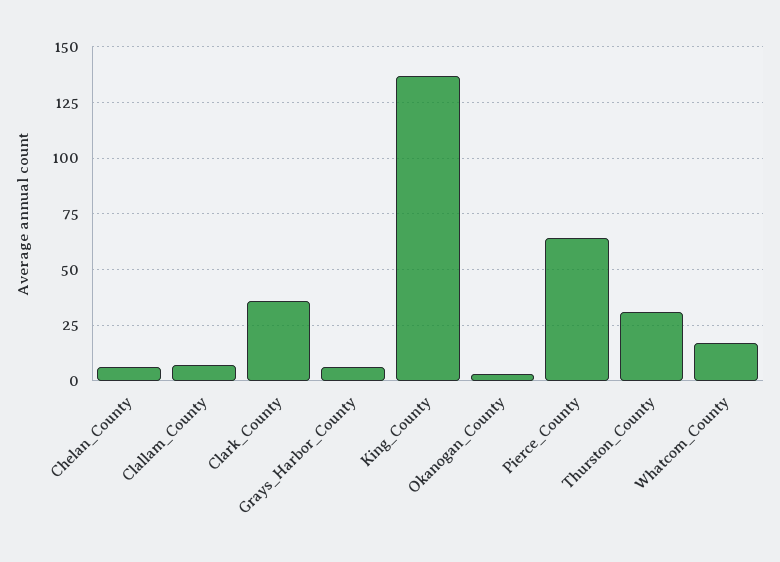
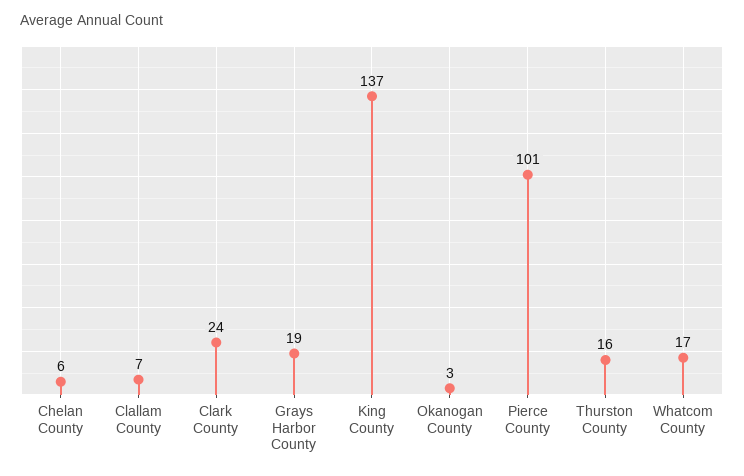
  {
    "Chelan_County": 6,
    "Clallam_County": 7,
-   "Clark_County": 35,
+   "Clark_County": 24,
-   "Grays_Harbor_County": 5,
+   "Grays_Harbor_County": 19,
    "King_County": 137,
    "Okanogan_County": 3,
-   "Pierce_County": 65,
+   "Pierce_County": 101,
-   "Thurston_County": 30,
+   "Thurston_County": 16,
    "Whatcom_County": 17
  }

